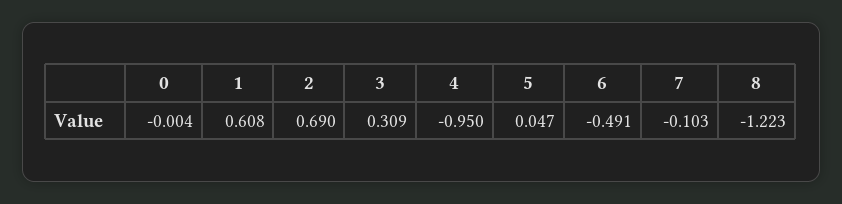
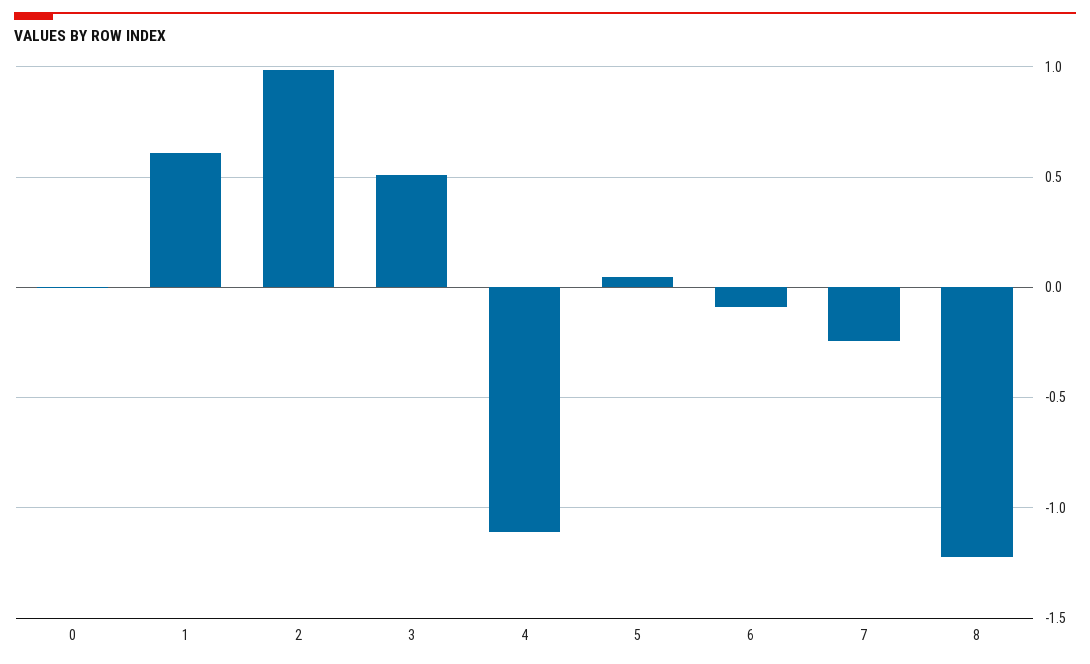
  {
    "0": -0.004,
    "1": 0.608,
-   "2": 0.69,
+   "2": 1,
-   "3": 0.309,
+   "3": 0.5,
-   "4": -0.95,
+   "4": -1.1,
    "5": 0.047,
-   "6": -0.491,
+   "6": -0.1,
-   "7": -0.103,
+   "7": -0.25,
    "8": -1.223
  }

